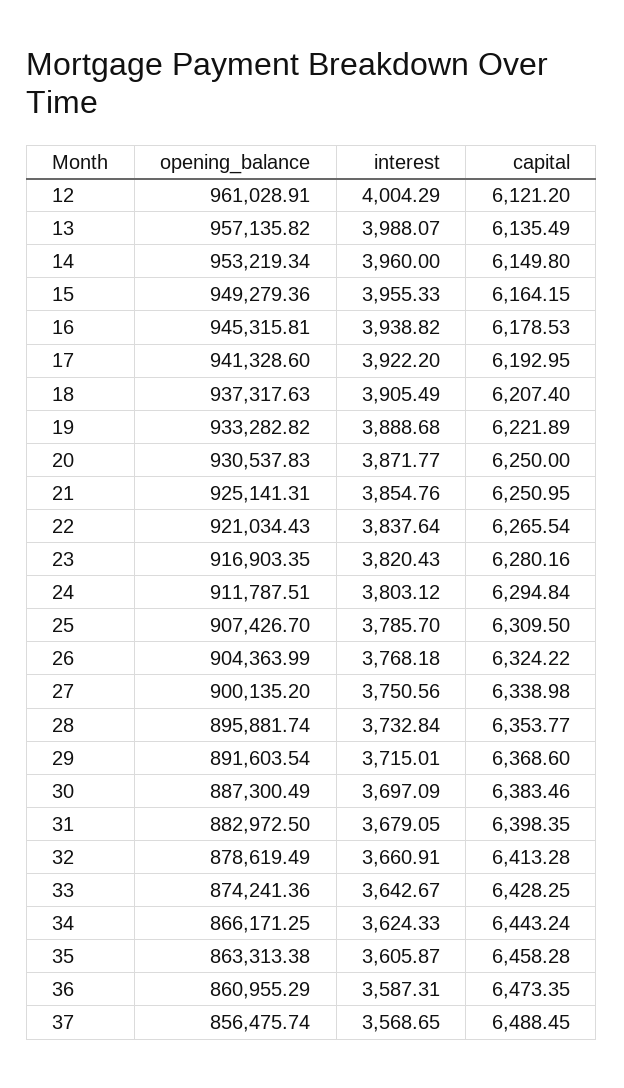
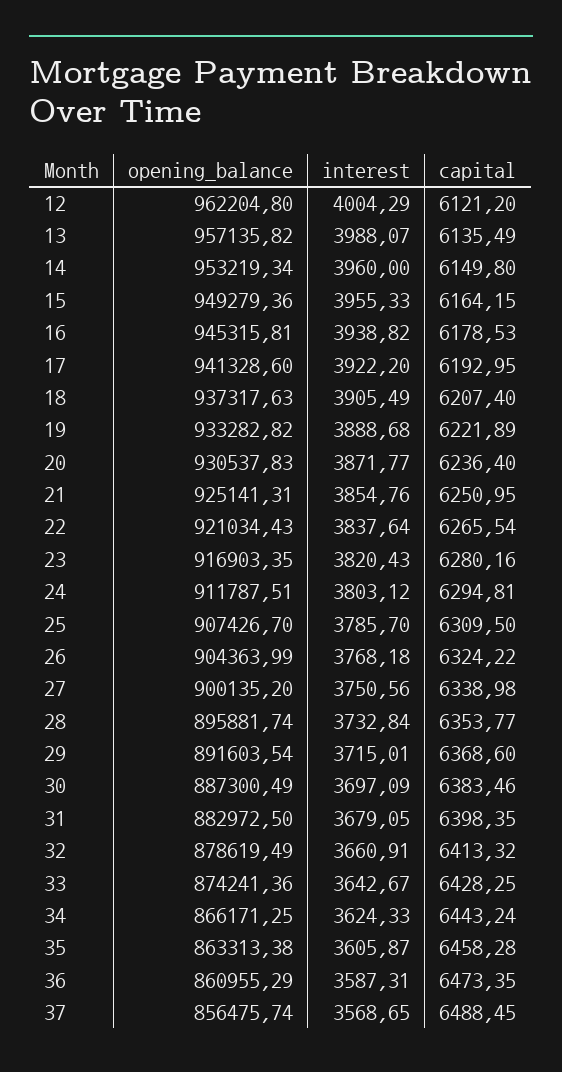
  {
    "opening_balance": {
-     "12": 961028.91,
+     "12": 962204.8,
      "13": 957135.82,
      "14": 953219.34,
      "15": 949279.36,
      "16": 945315.81,
      "17": 941328.6,
      "18": 937317.63,
      "19": 933282.82,
      "20": 930537.83,
      "21": 925141.31,
      "22": 921034.43,
      "23": 916903.35,
      "24": 911787.51,
      "25": 907426.7,
      "26": 904363.99,
      "27": 900135.2,
      "28": 895881.74,
      "29": 891603.54,
      "30": 887300.49,
      "31": 882972.5,
      "32": 878619.49,
      "33": 874241.36,
      "34": 866171.25,
      "35": 863313.38,
      "36": 860955.29,
      "37": 856475.74
    },
    "interest": {
      "12": 4004.29,
      "13": 3988.07,
      "14": 3960,
      "15": 3955.33,
      "16": 3938.82,
      "17": 3922.2,
      "18": 3905.49,
      "19": 3888.68,
      "20": 3871.77,
      "21": 3854.76,
      "22": 3837.64,
      "23": 3820.43,
      "24": 3803.12,
      "25": 3785.7,
      "26": 3768.18,
      "27": 3750.56,
      "28": 3732.84,
      "29": 3715.01,
      "30": 3697.09,
      "31": 3679.05,
      "32": 3660.91,
      "33": 3642.67,
      "34": 3624.33,
      "35": 3605.87,
      "36": 3587.31,
      "37": 3568.65
    },
    "capital": {
      "12": 6121.2,
      "13": 6135.49,
      "14": 6149.8,
      "15": 6164.15,
      "16": 6178.53,
      "17": 6192.95,
      "18": 6207.4,
      "19": 6221.89,
-     "20": 6250,
+     "20": 6236.4,
      "21": 6250.95,
      "22": 6265.54,
      "23": 6280.16,
-     "24": 6294.84,
+     "24": 6294.81,
      "25": 6309.5,
      "26": 6324.22,
      "27": 6338.98,
      "28": 6353.77,
      "29": 6368.6,
      "30": 6383.46,
      "31": 6398.35,
-     "32": 6413.28,
+     "32": 6413.32,
      "33": 6428.25,
      "34": 6443.24,
      "35": 6458.28,
      "36": 6473.35,
      "37": 6488.45
    }
  }

